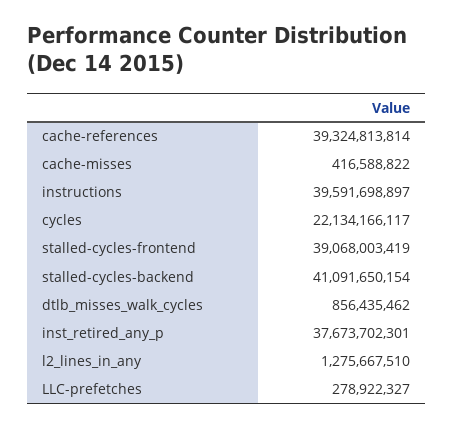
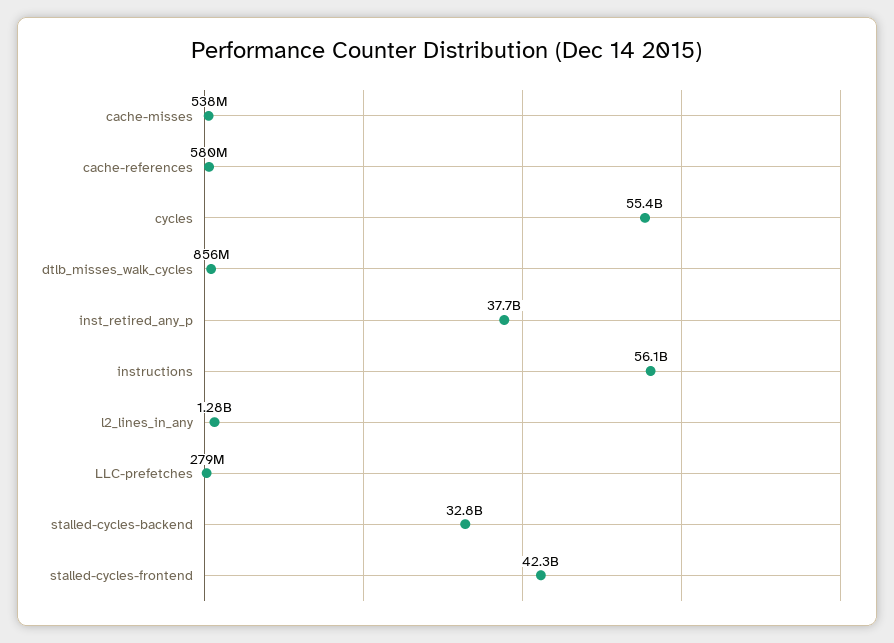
  {
-   "cache-references": 39324813814,
+   "cache-references": 580000000,
-   "cache-misses": 416588822,
+   "cache-misses": 538000000,
-   "instructions": 39591698897,
+   "instructions": 56100000000,
-   "cycles": 22134166117,
+   "cycles": 55400000000,
-   "stalled-cycles-frontend": 39068003419,
+   "stalled-cycles-frontend": 42300000000,
-   "stalled-cycles-backend": 41091650154,
+   "stalled-cycles-backend": 32800000000,
    "dtlb_misses_walk_cycles": 856435462,
    "inst_retired_any_p": 37673702301,
    "l2_lines_in_any": 1275667510,
    "LLC-prefetches": 278922327
  }

